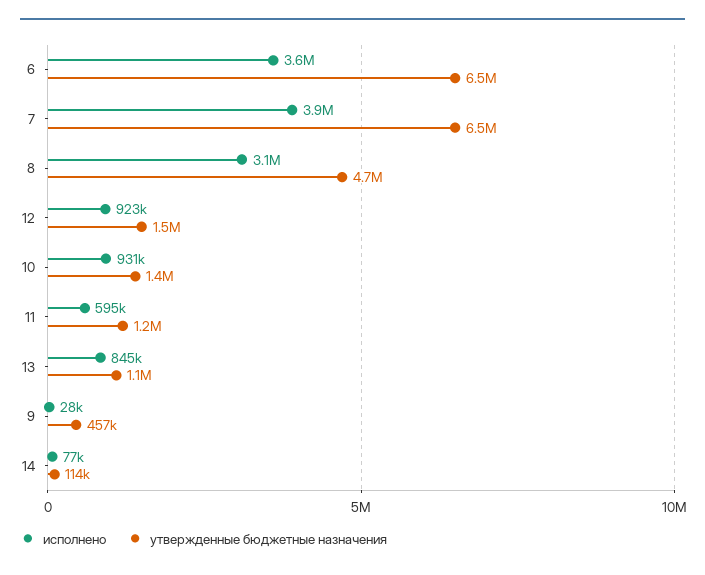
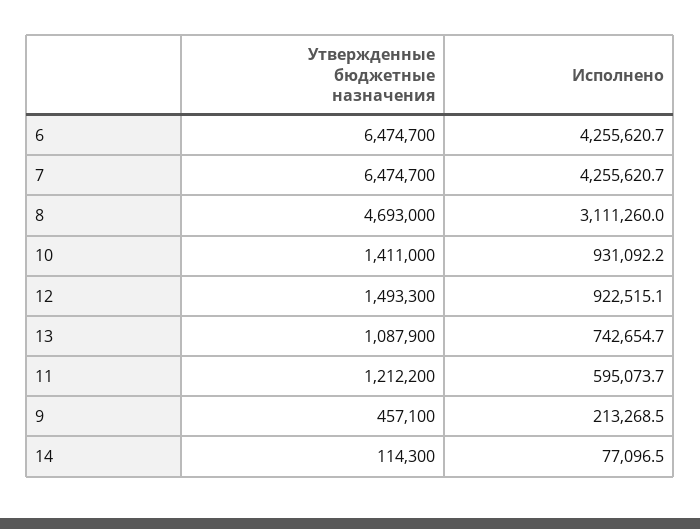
  {
    "исполнено": {
-     "6": 3600000,
+     "6": 4255620.7,
-     "7": 3900000,
+     "7": 4255620.7,
      "8": 3111260,
      "12": 922515.1,
      "10": 931092.2,
      "11": 595073.7,
-     "13": 845000,
+     "13": 742654.7,
-     "9": 28000,
+     "9": 213268.5,
      "14": 77096.5
    },
    "утвержденные бюджетные назначения": {
      "6": 6474700,
      "7": 6474700,
      "8": 4693000,
      "12": 1493300,
      "10": 1411000,
      "11": 1212200,
      "13": 1087900,
      "9": 457100,
      "14": 114300
    }
  }

